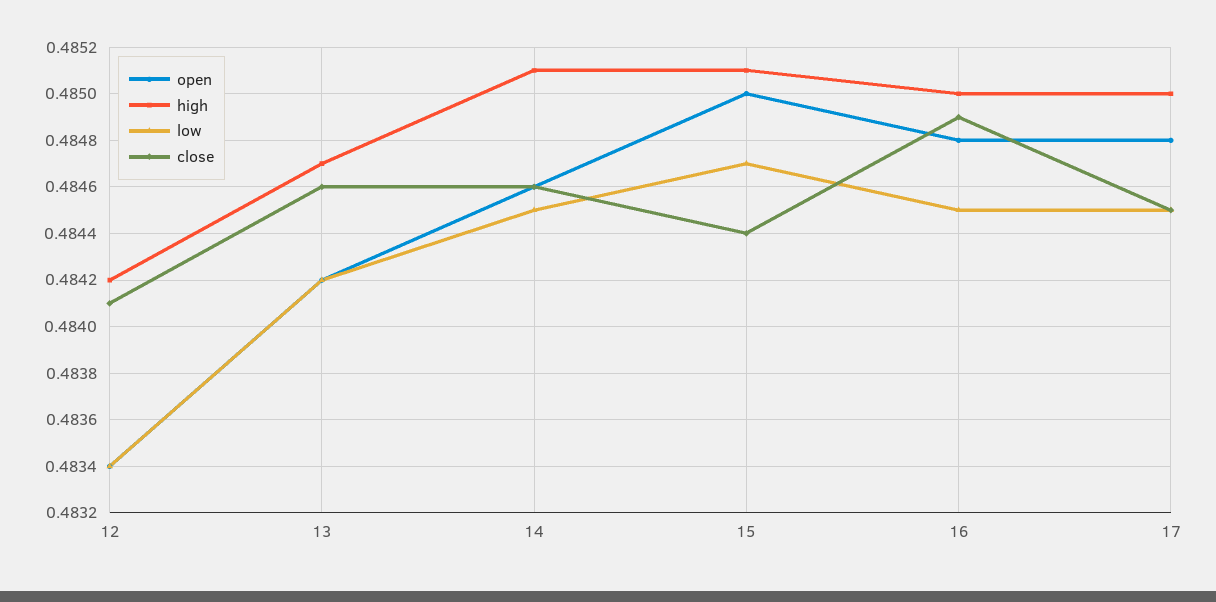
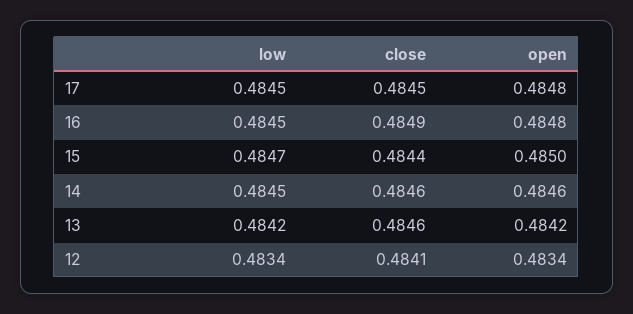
  {
    "open": {
      "12": 0.4834,
      "13": 0.4842,
      "14": 0.4846,
      "15": 0.485,
      "16": 0.4848,
      "17": 0.4848
    },
-   "high": {
-     "12": 0.4842,
-     "13": 0.4847,
-     "14": 0.4851,
-     "15": 0.4851,
-     "16": 0.485,
-     "17": 0.485
-   },
    "low": {
      "12": 0.4834,
      "13": 0.4842,
      "14": 0.4845,
      "15": 0.4847,
      "16": 0.4845,
      "17": 0.4845
    },
    "close": {
      "12": 0.4841,
      "13": 0.4846,
      "14": 0.4846,
      "15": 0.4844,
      "16": 0.4849,
      "17": 0.4845
    }
  }

